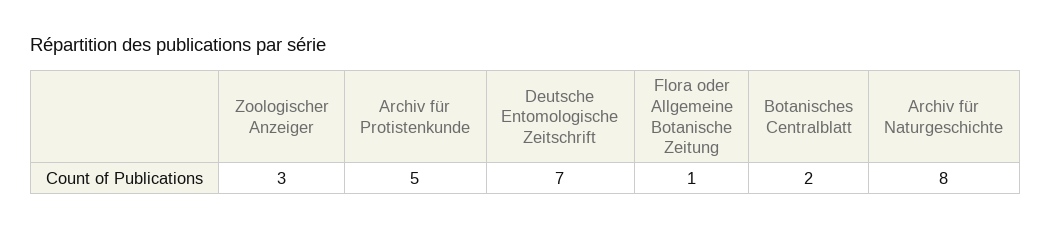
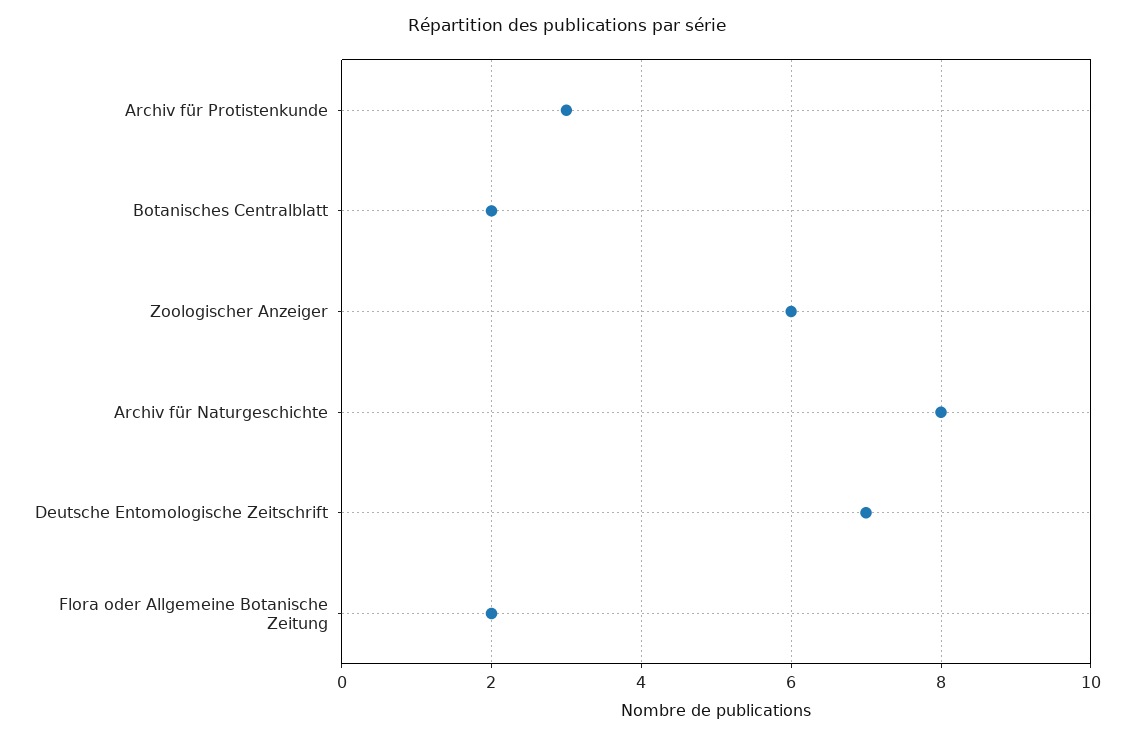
  {
-   "Zoologischer Anzeiger": 3,
+   "Zoologischer Anzeiger": 6,
-   "Archiv für Protistenkunde": 5,
+   "Archiv für Protistenkunde": 3,
    "Deutsche Entomologische Zeitschrift": 7,
-   "Flora oder Allgemeine Botanische Zeitung": 1,
+   "Flora oder Allgemeine Botanische Zeitung": 2,
    "Botanisches Centralblatt": 2,
    "Archiv für Naturgeschichte": 8
  }

